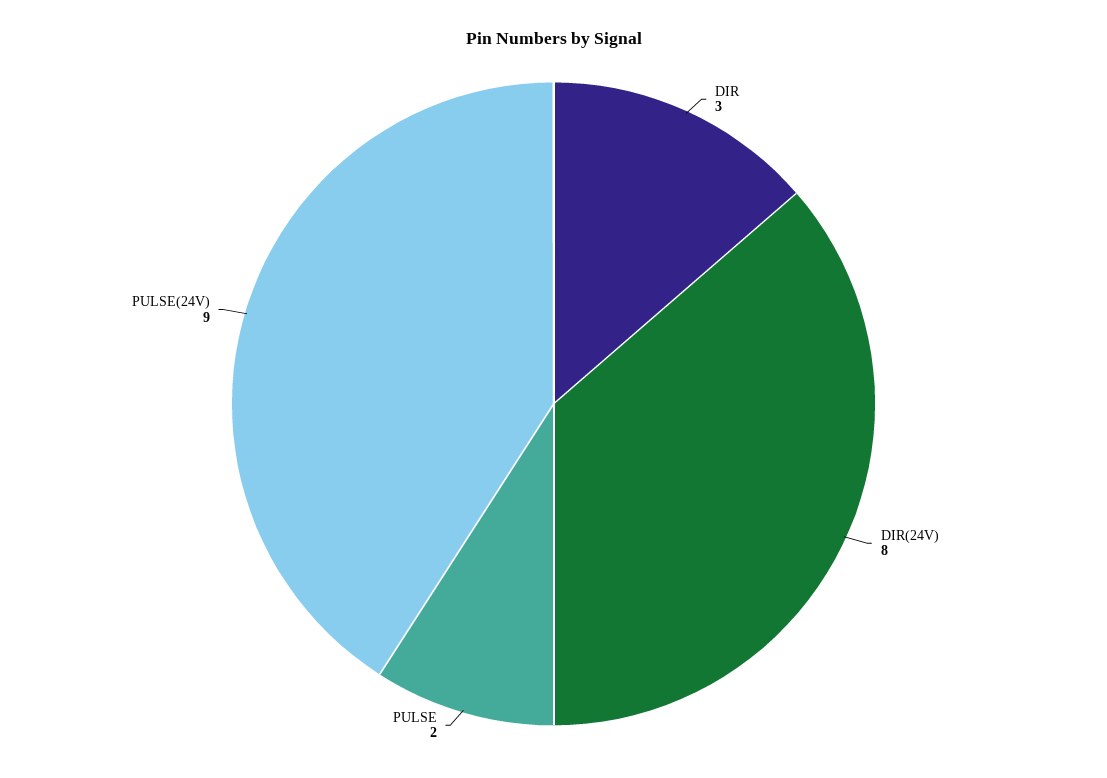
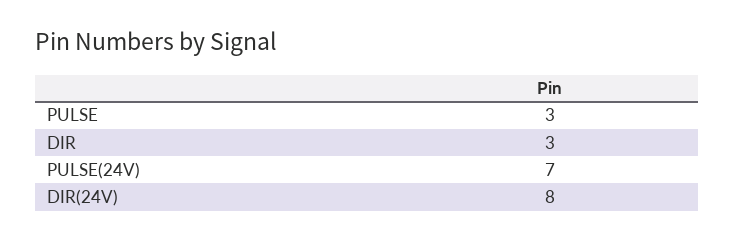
  {
    "DIR": 3,
    "DIR(24V)": 8,
-   "PULSE": 2,
+   "PULSE": 3,
-   "PULSE(24V)": 9
+   "PULSE(24V)": 7
  }

